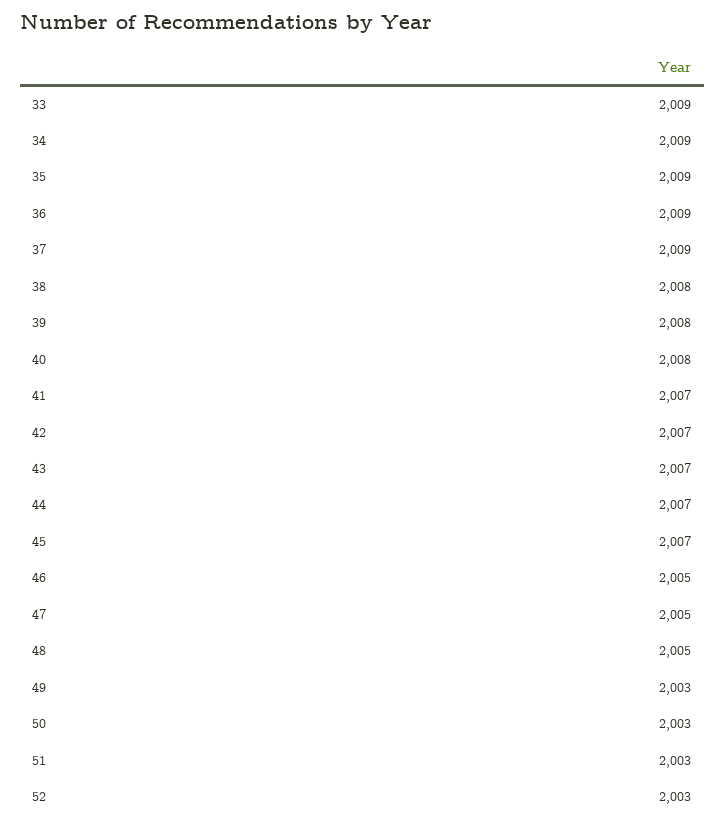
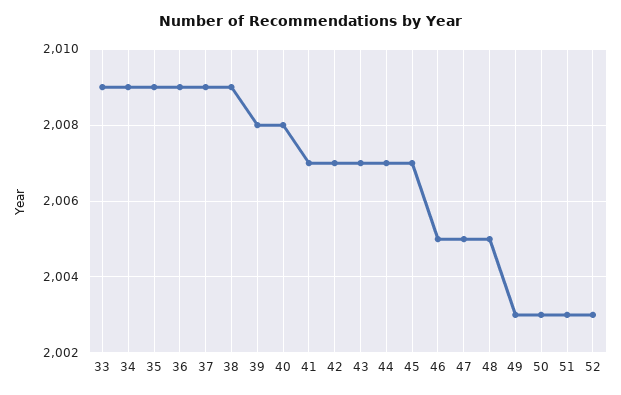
  {
    "33": 2009,
    "34": 2009,
    "35": 2009,
    "36": 2009,
    "37": 2009,
-   "38": 2008,
+   "38": 2009,
    "39": 2008,
    "40": 2008,
    "41": 2007,
    "42": 2007,
    "43": 2007,
    "44": 2007,
    "45": 2007,
    "46": 2005,
    "47": 2005,
    "48": 2005,
    "49": 2003,
    "50": 2003,
    "51": 2003,
    "52": 2003
  }

